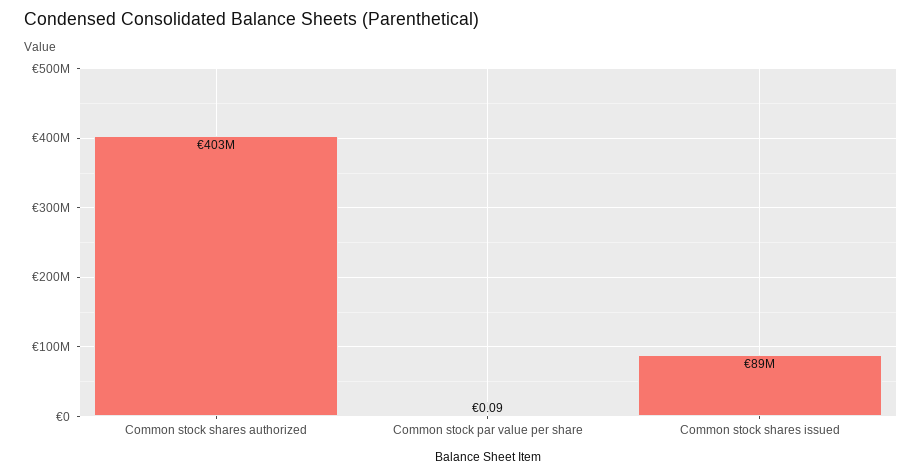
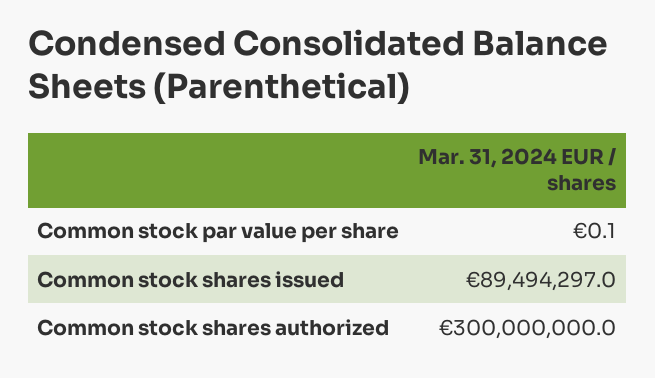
  {
-   "Common stock shares authorized": 403000000,
+   "Common stock shares authorized": 300000000,
    "Common stock par value per share": 0.09,
    "Common stock shares issued": 89494297
  }

